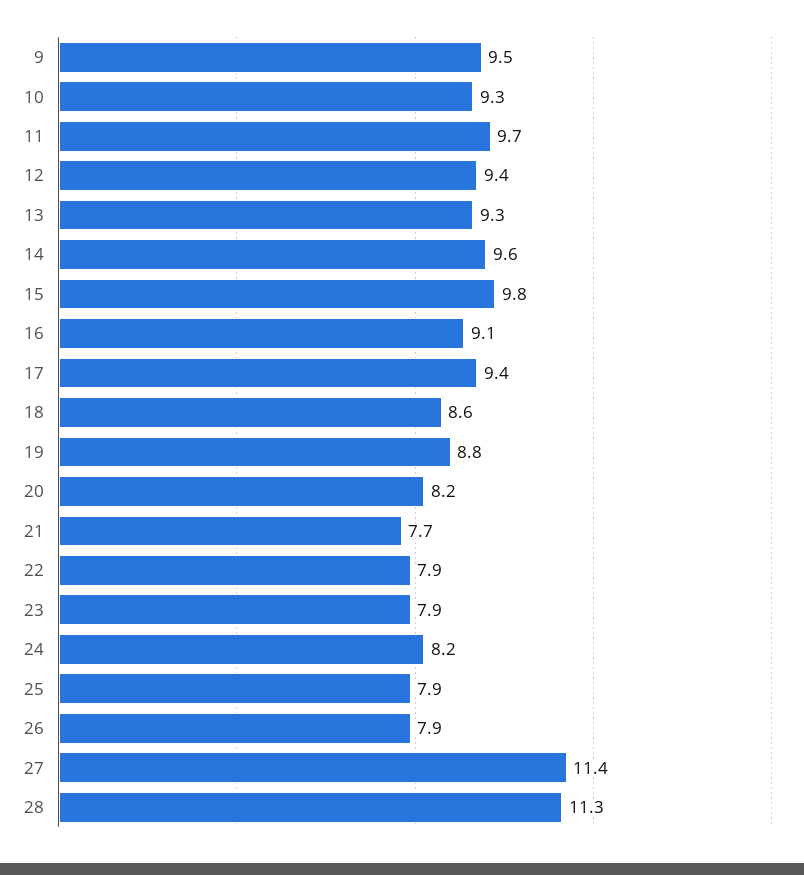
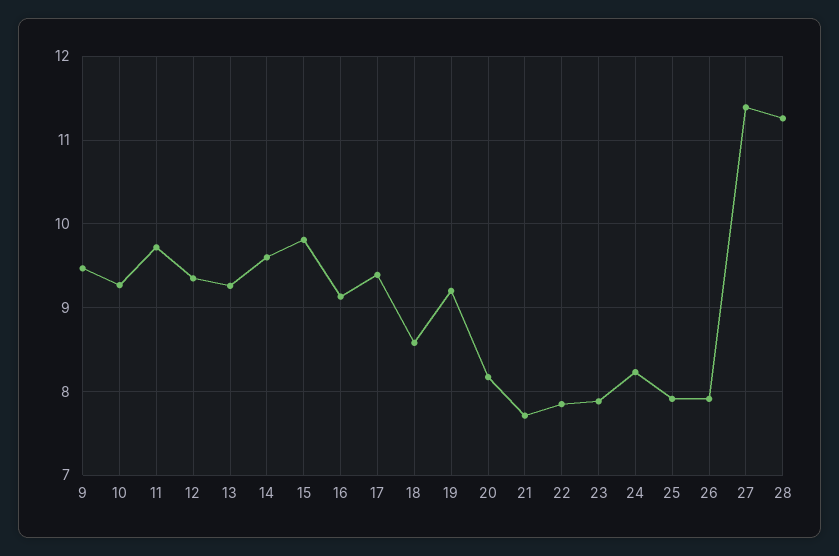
  {
    "9": 9.5,
    "10": 9.3,
    "11": 9.7,
    "12": 9.4,
    "13": 9.3,
    "14": 9.6,
    "15": 9.8,
    "16": 9.1,
    "17": 9.4,
    "18": 8.6,
-   "19": 8.8,
+   "19": 9.2,
    "20": 8.2,
    "21": 7.7,
    "22": 7.9,
    "23": 7.9,
    "24": 8.2,
    "25": 7.9,
    "26": 7.9,
    "27": 11.4,
    "28": 11.3
  }

